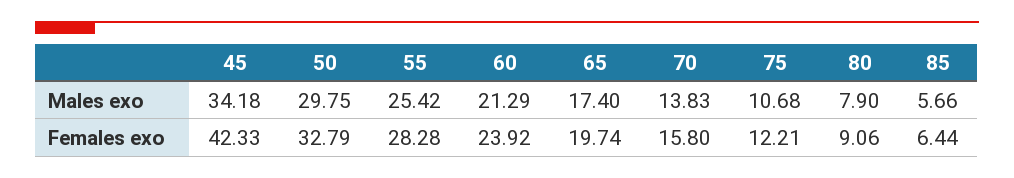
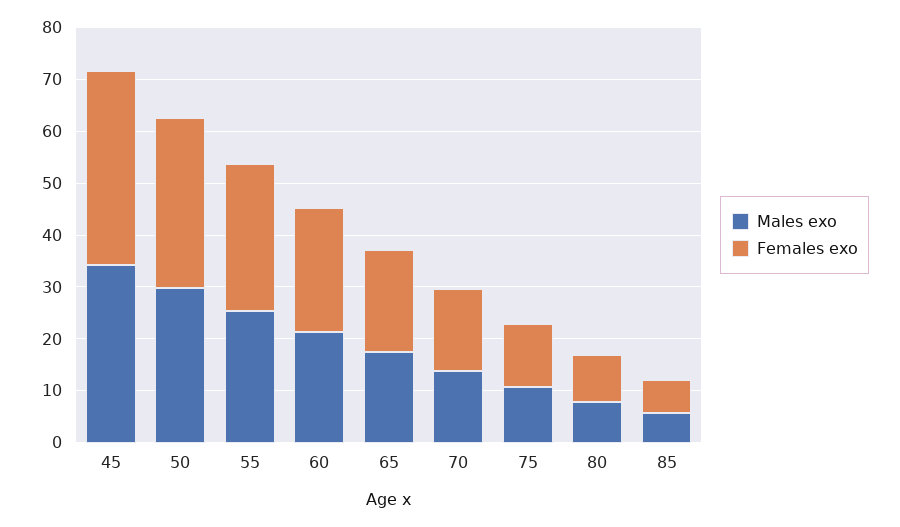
  {
    "Males exo": {
      "45": 34.18,
      "50": 29.75,
      "55": 25.42,
      "60": 21.29,
      "65": 17.4,
      "70": 13.83,
      "75": 10.68,
      "80": 7.9,
      "85": 5.66
    },
    "Females exo": {
-     "45": 42.33,
+     "45": 38,
      "50": 32.79,
      "55": 28.28,
      "60": 23.92,
      "65": 19.74,
      "70": 15.8,
      "75": 12.21,
      "80": 9.06,
      "85": 6.44
    }
  }

